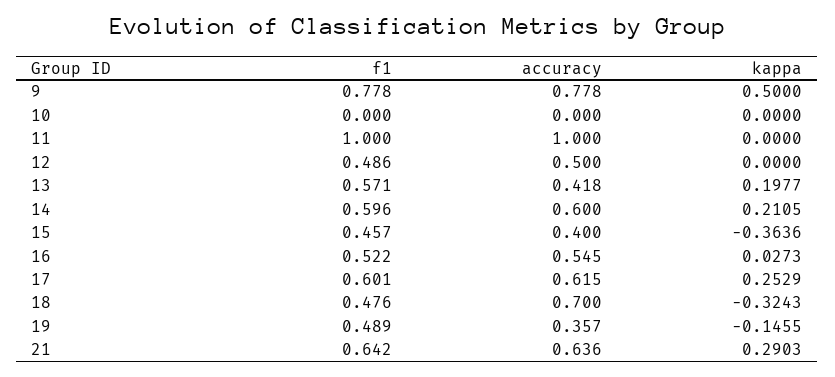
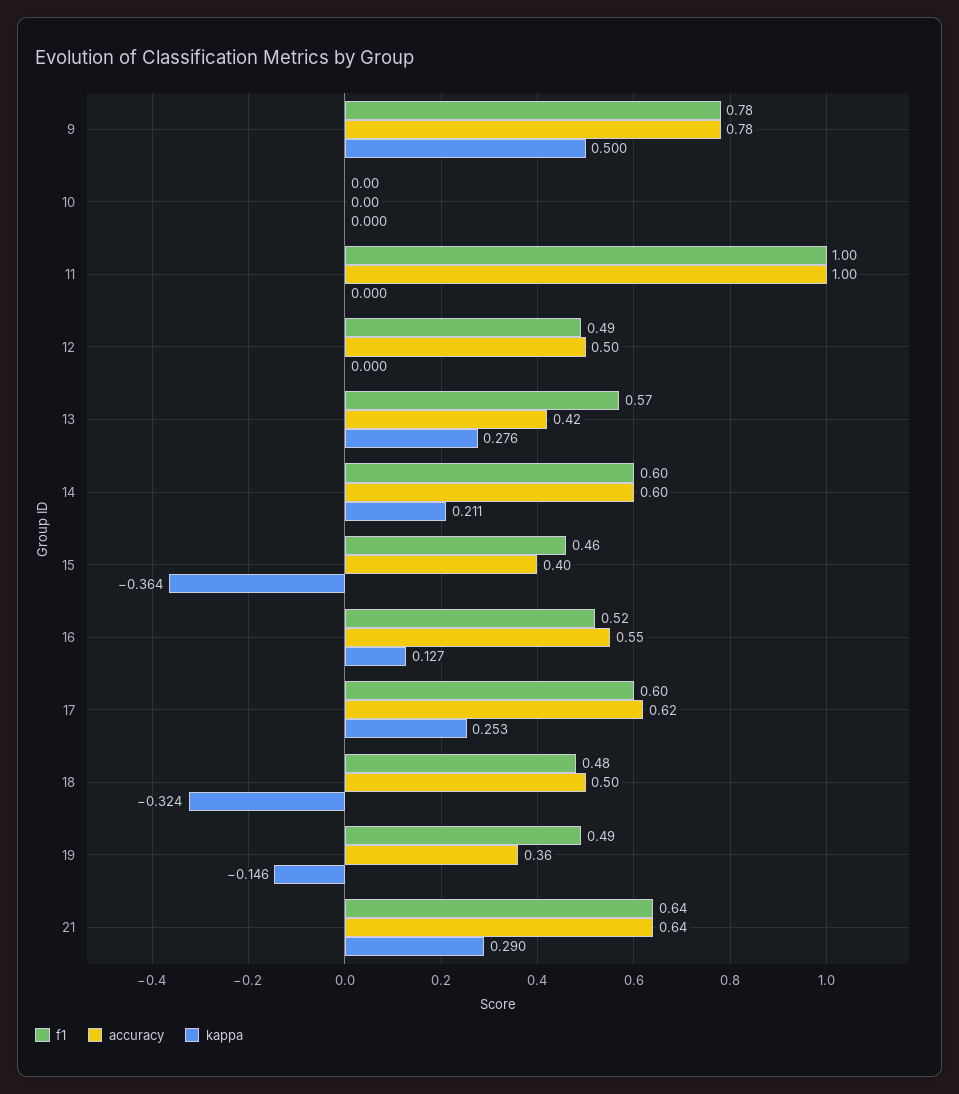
  {
    "f1": {
      "9": 0.778,
      "10": 0,
      "11": 1,
      "12": 0.486,
      "13": 0.571,
      "14": 0.596,
      "15": 0.457,
      "16": 0.522,
      "17": 0.601,
      "18": 0.476,
      "19": 0.489,
      "21": 0.642
    },
    "accuracy": {
      "9": 0.778,
      "10": 0,
      "11": 1,
      "12": 0.5,
      "13": 0.418,
      "14": 0.6,
      "15": 0.4,
      "16": 0.545,
      "17": 0.615,
-     "18": 0.7,
+     "18": 0.5,
      "19": 0.357,
      "21": 0.636
    },
    "kappa": {
      "9": 0.5,
      "10": 0,
      "11": 0,
      "12": 0,
-     "13": 0.1977,
+     "13": 0.276,
      "14": 0.2105,
      "15": -0.3636,
-     "16": 0.0273,
+     "16": 0.127,
      "17": 0.2529,
      "18": -0.3243,
      "19": -0.1455,
      "21": 0.2903
    }
  }

